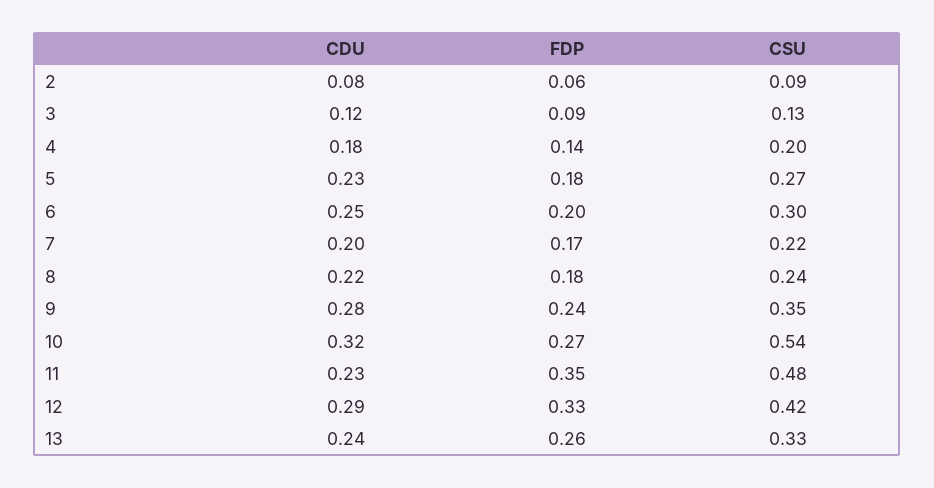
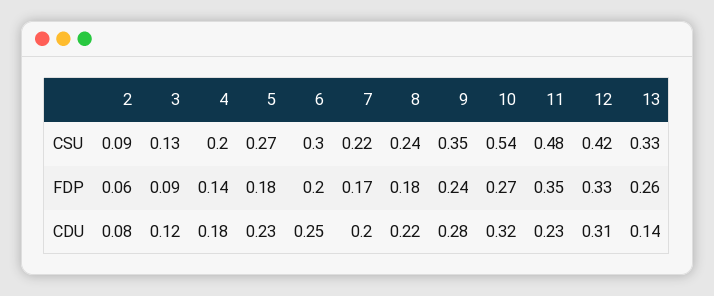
  {
    "CDU": {
      "2": 0.08,
      "3": 0.12,
      "4": 0.18,
      "5": 0.23,
      "6": 0.25,
      "7": 0.2,
      "8": 0.22,
      "9": 0.28,
      "10": 0.32,
      "11": 0.23,
-     "12": 0.29,
+     "12": 0.31,
-     "13": 0.24
+     "13": 0.14
    },
    "FDP": {
      "2": 0.06,
      "3": 0.09,
      "4": 0.14,
      "5": 0.18,
      "6": 0.2,
      "7": 0.17,
      "8": 0.18,
      "9": 0.24,
      "10": 0.27,
      "11": 0.35,
      "12": 0.33,
      "13": 0.26
    },
    "CSU": {
      "2": 0.09,
      "3": 0.13,
      "4": 0.2,
      "5": 0.27,
      "6": 0.3,
      "7": 0.22,
      "8": 0.24,
      "9": 0.35,
      "10": 0.54,
      "11": 0.48,
      "12": 0.42,
      "13": 0.33
    }
  }

